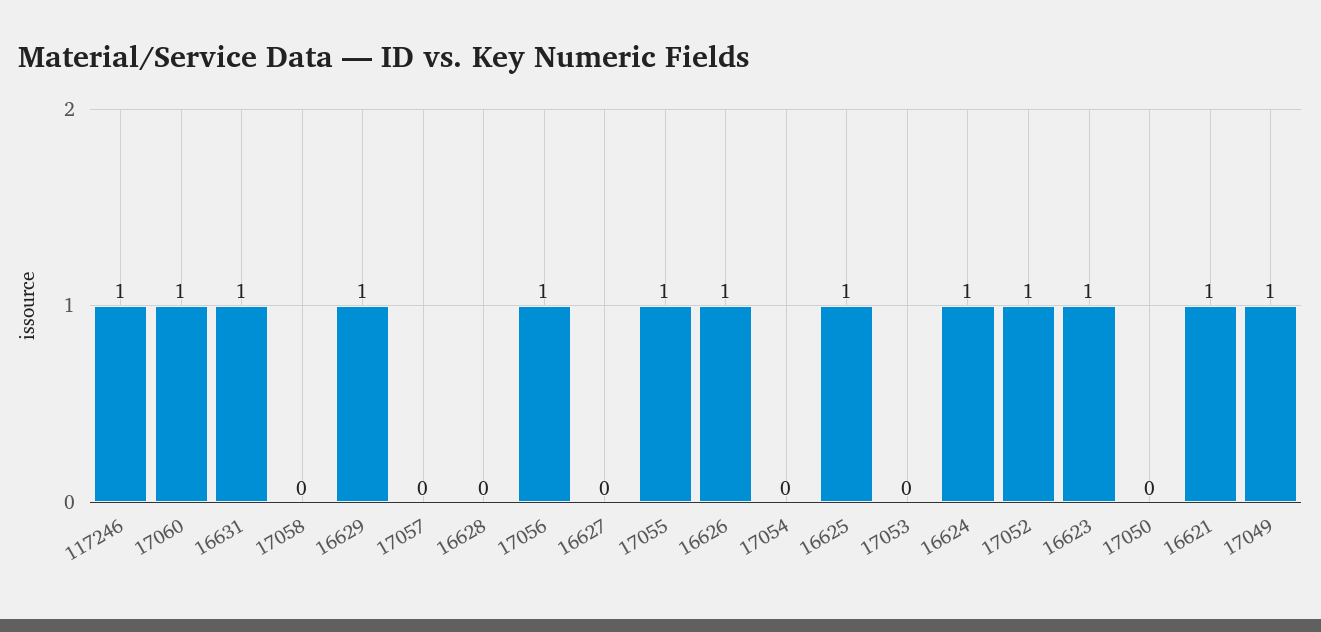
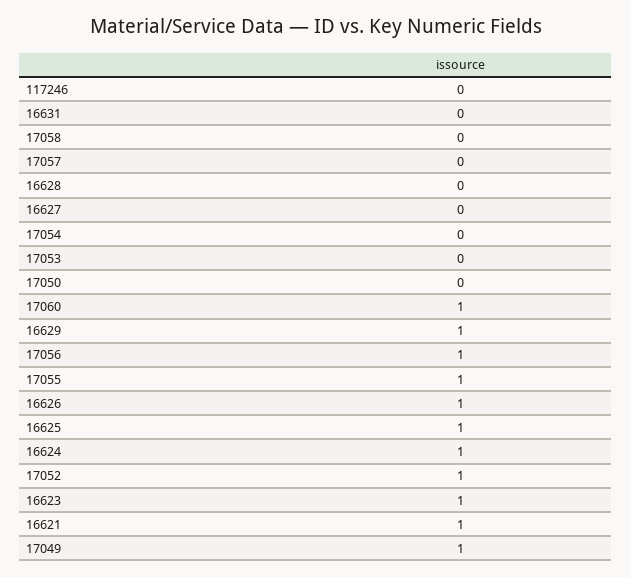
  {
-   "117246": 1,
+   "117246": 0,
    "17060": 1,
-   "16631": 1,
+   "16631": 0,
    "17058": 0,
    "16629": 1,
    "17057": 0,
    "16628": 0,
    "17056": 1,
    "16627": 0,
    "17055": 1,
    "16626": 1,
    "17054": 0,
    "16625": 1,
    "17053": 0,
    "16624": 1,
    "17052": 1,
    "16623": 1,
    "17050": 0,
    "16621": 1,
    "17049": 1
  }

